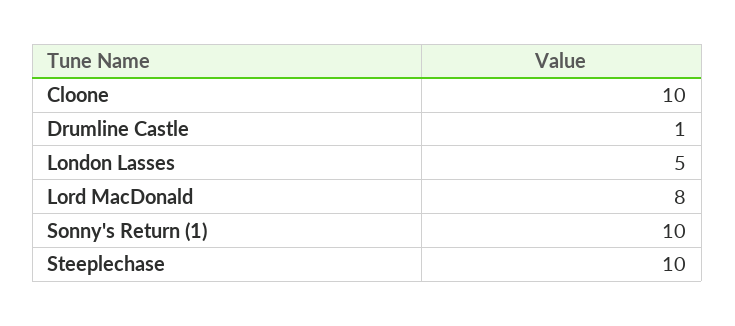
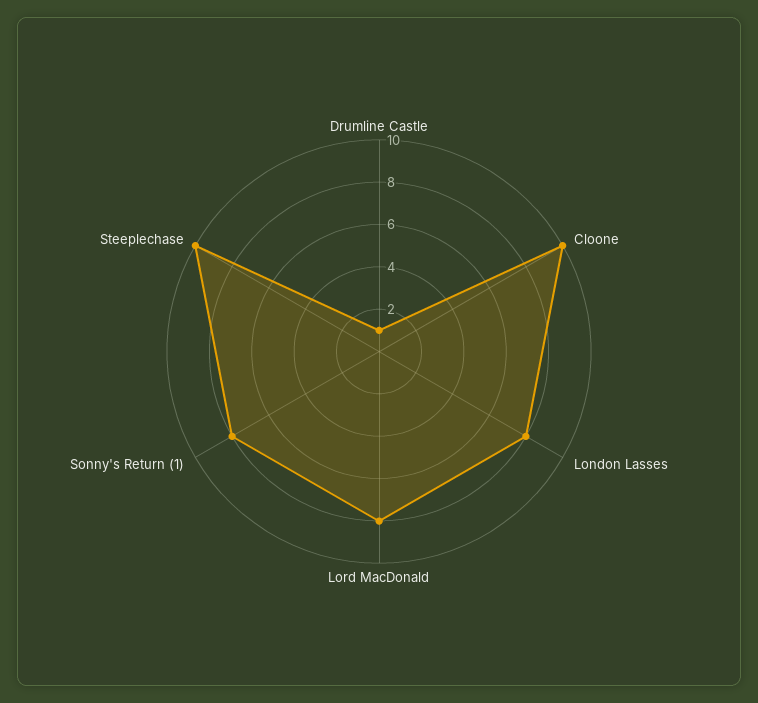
  {
    "Cloone": 10,
    "Drumline Castle": 1,
-   "London Lasses": 5,
+   "London Lasses": 8,
    "Lord MacDonald": 8,
-   "Sonny's Return (1)": 10,
+   "Sonny's Return (1)": 8,
    "Steeplechase": 10
  }

